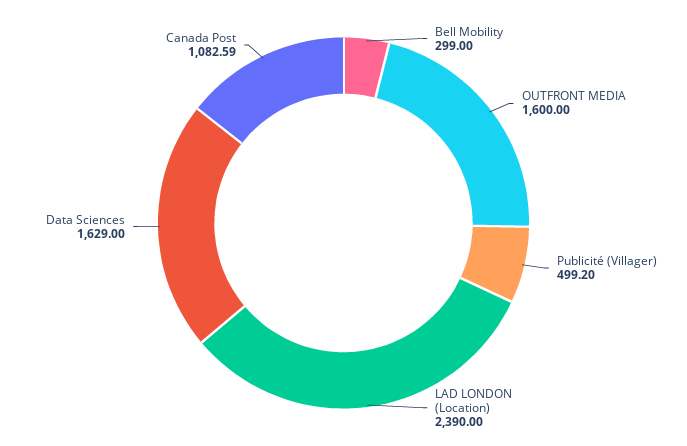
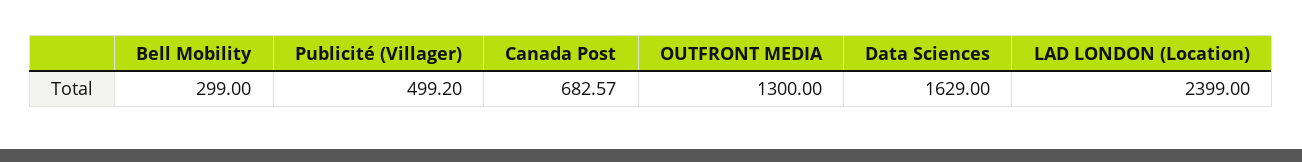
  {
    "Bell Mobility": 299,
-   "OUTFRONT MEDIA": 1600,
+   "OUTFRONT MEDIA": 1300,
    "Publicité (Villager)": 499.2,
-   "LAD LONDON (Location)": 2390,
+   "LAD LONDON (Location)": 2399,
    "Data Sciences": 1629,
-   "Canada Post": 1082.59
+   "Canada Post": 682.57
  }

